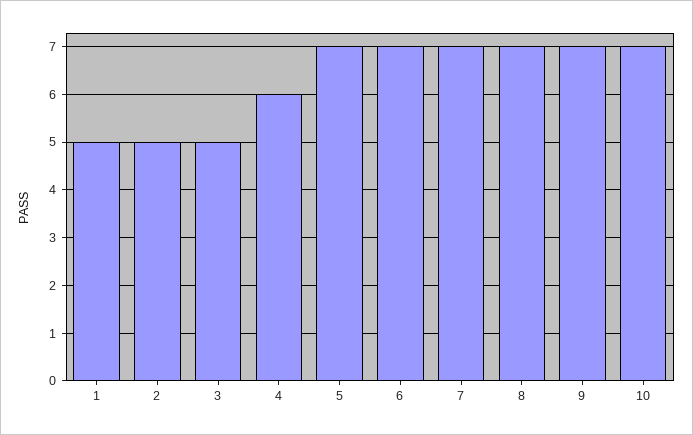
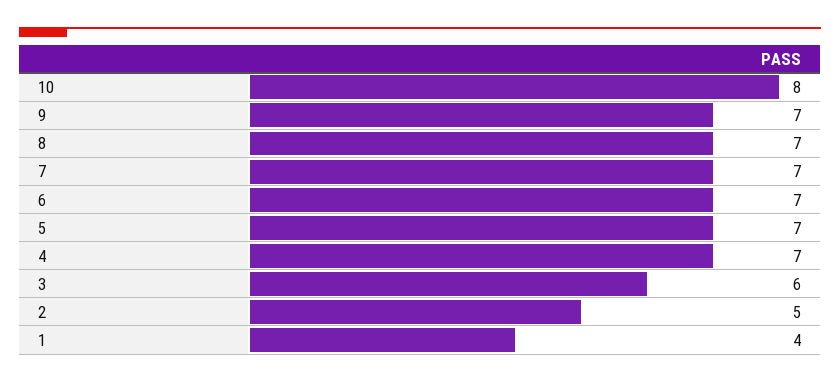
  {
-   "1": 5,
+   "1": 4,
    "2": 5,
-   "3": 5,
+   "3": 6,
-   "4": 6,
+   "4": 7,
    "5": 7,
    "6": 7,
    "7": 7,
    "8": 7,
    "9": 7,
-   "10": 7
+   "10": 8
  }

